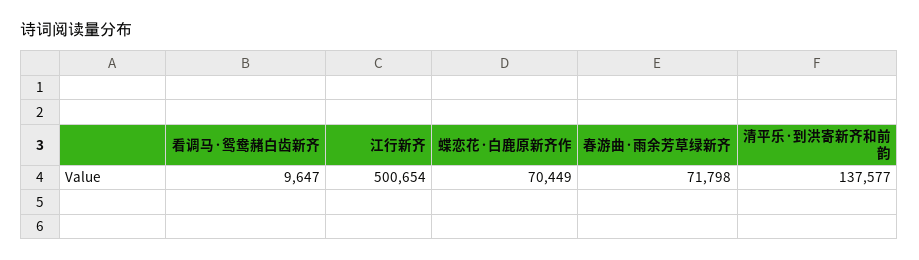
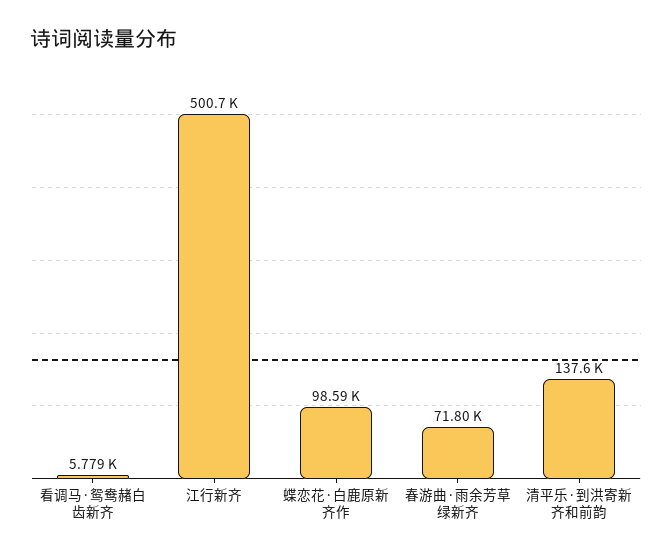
  {
-   "看调马·鸳鸯赭白齿新齐": 9647,
+   "看调马·鸳鸯赭白齿新齐": 5779,
    "江行新齐": 500654,
-   "蝶恋花·白鹿原新齐作": 70449,
+   "蝶恋花·白鹿原新齐作": 98590,
    "春游曲·雨余芳草绿新齐": 71798,
    "清平乐·到洪寄新齐和前韵": 137577
  }

